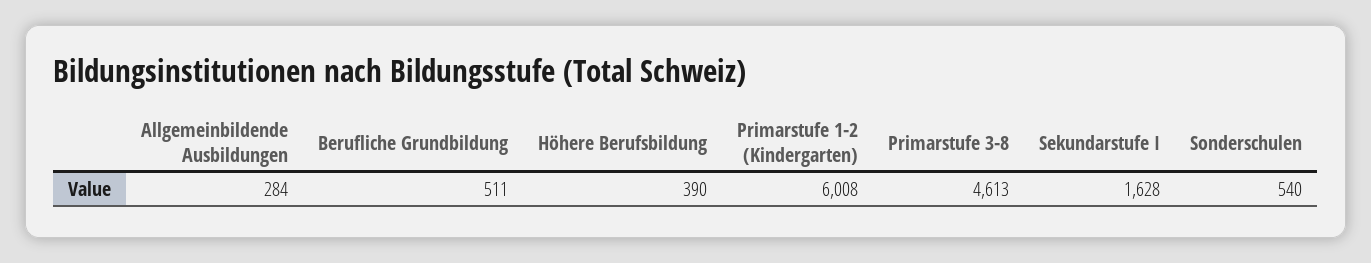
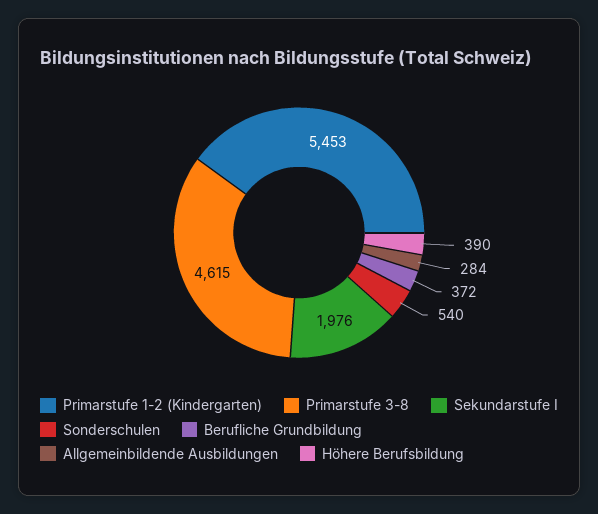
  {
    "Allgemeinbildende Ausbildungen": 284,
-   "Berufliche Grundbildung": 511,
+   "Berufliche Grundbildung": 372,
    "Höhere Berufsbildung": 390,
-   "Primarstufe 1-2 (Kindergarten)": 6008,
+   "Primarstufe 1-2 (Kindergarten)": 5453,
-   "Primarstufe 3-8": 4613,
+   "Primarstufe 3-8": 4615,
-   "Sekundarstufe I": 1628,
+   "Sekundarstufe I": 1976,
    "Sonderschulen": 540
  }

